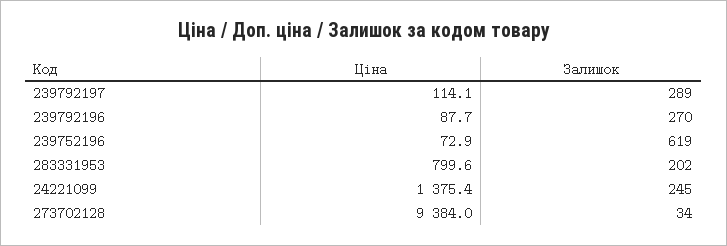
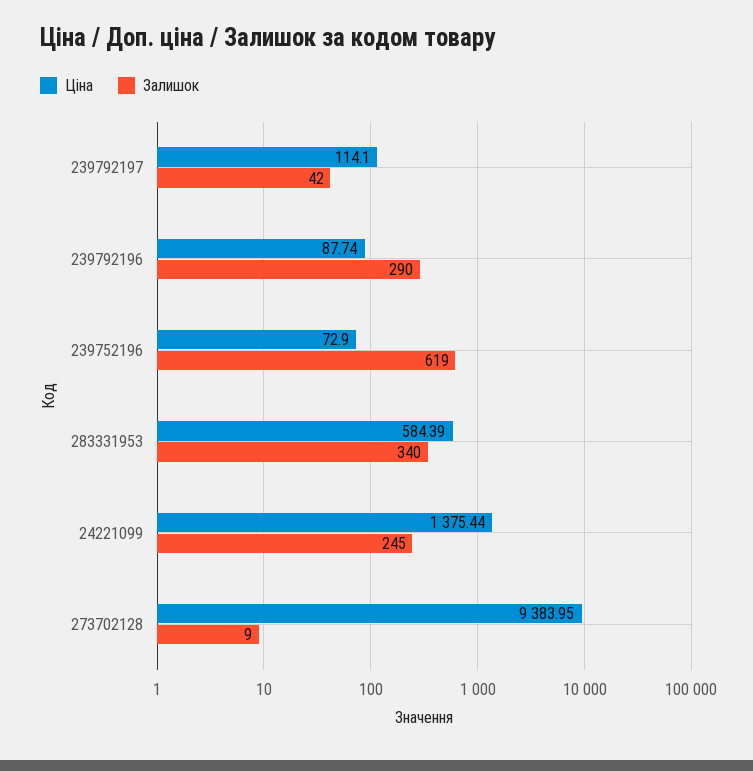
  {
    "Ціна": {
      "239792197": 114.1,
      "239792196": 87.74,
      "239752196": 72.9,
-     "283331953": 799.6,
+     "283331953": 584.39,
      "24221099": 1375.44,
      "273702128": 9383.95
    },
    "Залишок": {
-     "239792197": 289,
+     "239792197": 42,
-     "239792196": 270,
+     "239792196": 290,
      "239752196": 619,
-     "283331953": 202,
+     "283331953": 340,
      "24221099": 245,
-     "273702128": 34
+     "273702128": 9
    }
  }

